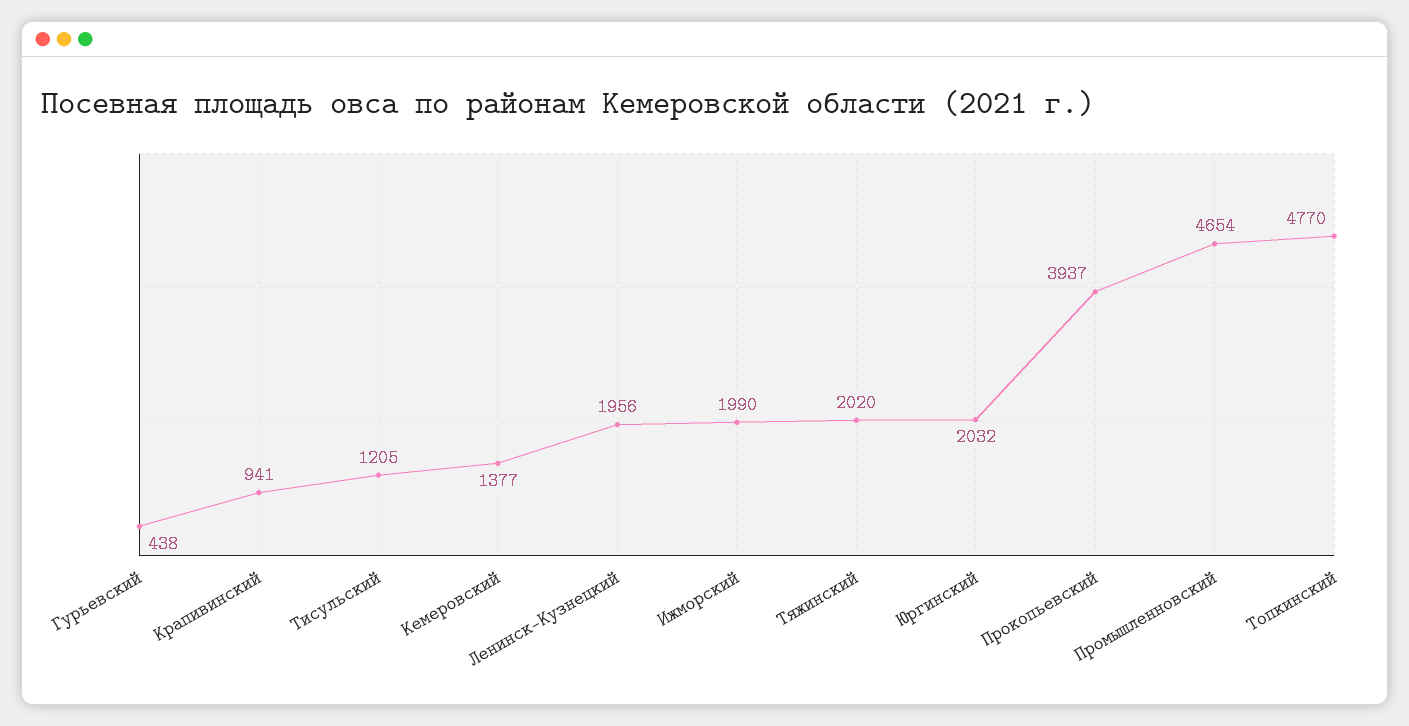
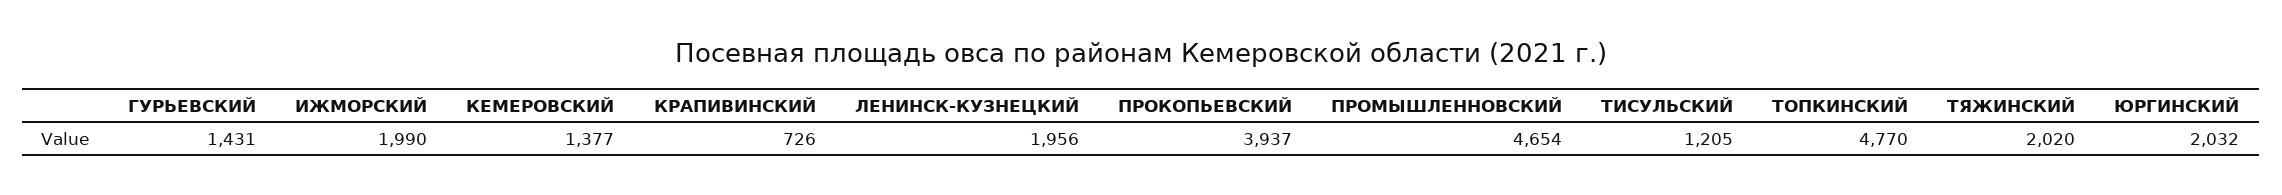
  {
-   "Гурьевский": 438,
+   "Гурьевский": 1431,
-   "Крапивинский": 941,
+   "Крапивинский": 726,
    "Тисульский": 1205,
    "Кемеровский": 1377,
    "Ленинск-Кузнецкий": 1956,
    "Ижморский": 1990,
    "Тяжинский": 2020,
    "Юргинский": 2032,
    "Прокопьевский": 3937,
    "Промышленновский": 4654,
    "Топкинский": 4770
  }

